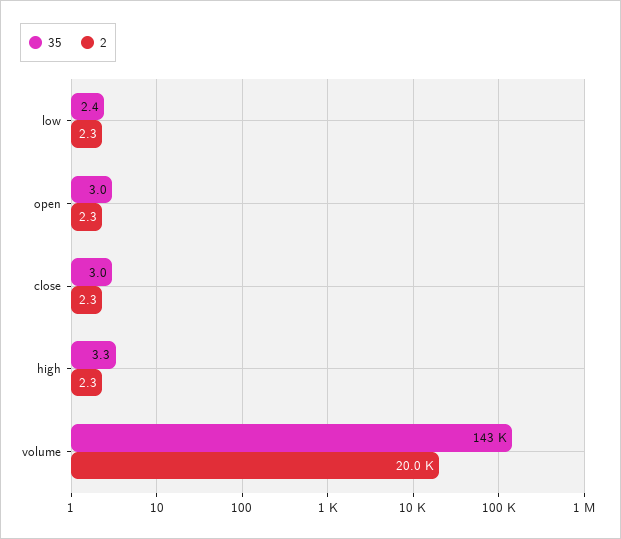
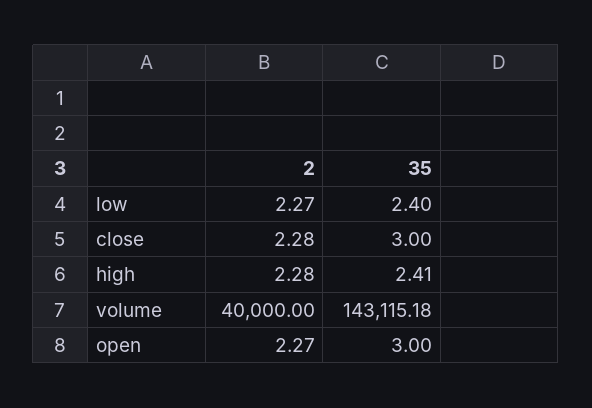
  {
    "35": {
      "low": 2.4,
      "open": 3,
      "close": 3,
-     "high": 3.3,
+     "high": 2.41,
      "volume": 143115.18
    },
    "2": {
      "low": 2.27,
      "open": 2.27,
      "close": 2.28,
      "high": 2.28,
-     "volume": 20000
+     "volume": 40000
    }
  }

